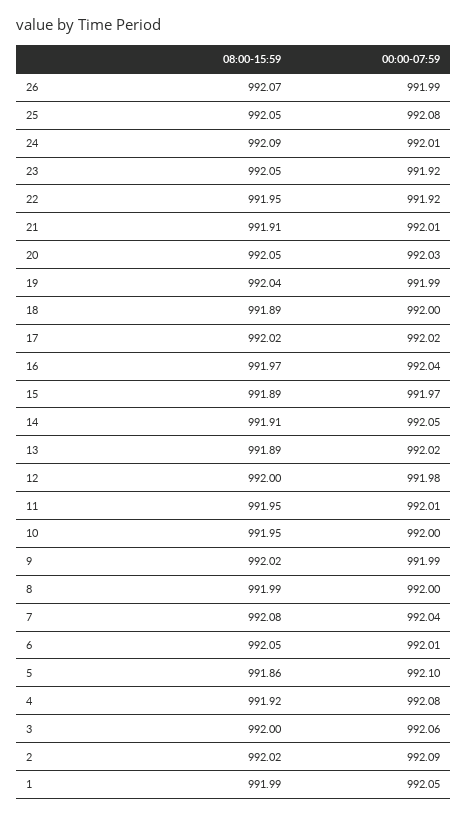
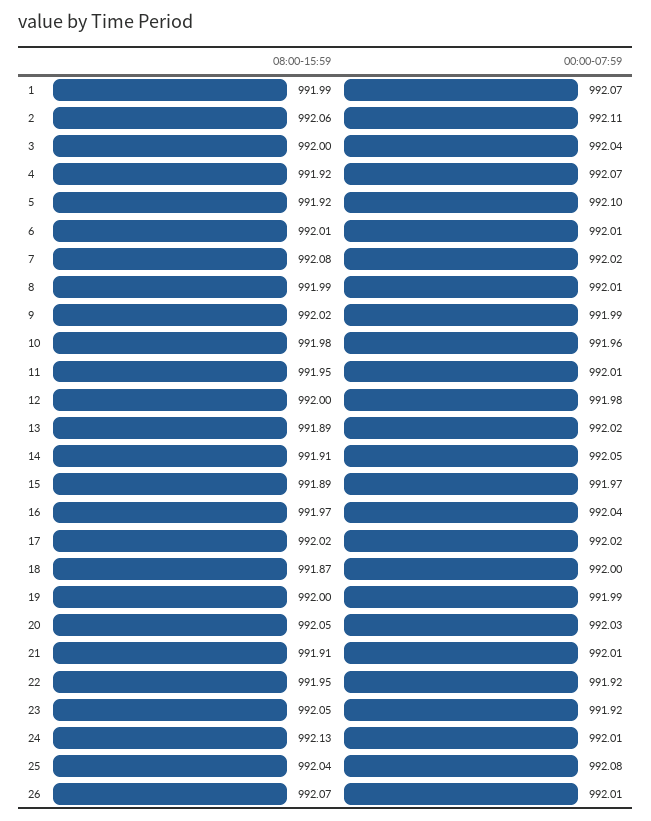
  {
    "08:00-15:59": {
      "26": 992.07,
-     "25": 992.05,
+     "25": 992.04,
-     "24": 992.09,
+     "24": 992.13,
      "23": 992.05,
      "22": 991.95,
      "21": 991.91,
      "20": 992.05,
-     "19": 992.04,
+     "19": 992,
-     "18": 991.89,
+     "18": 991.87,
      "17": 992.02,
      "16": 991.97,
      "15": 991.89,
      "14": 991.91,
      "13": 991.89,
      "12": 992,
      "11": 991.95,
-     "10": 991.95,
+     "10": 991.98,
      "9": 992.02,
      "8": 991.99,
      "7": 992.08,
-     "6": 992.05,
+     "6": 992.01,
-     "5": 991.86,
+     "5": 991.92,
      "4": 991.92,
      "3": 992,
-     "2": 992.02,
+     "2": 992.06,
      "1": 991.99
    },
    "00:00-07:59": {
-     "26": 991.99,
+     "26": 992.01,
      "25": 992.08,
      "24": 992.01,
      "23": 991.92,
      "22": 991.92,
      "21": 992.01,
      "20": 992.03,
      "19": 991.99,
      "18": 992,
      "17": 992.02,
      "16": 992.04,
      "15": 991.97,
      "14": 992.05,
      "13": 992.02,
      "12": 991.98,
      "11": 992.01,
-     "10": 992,
+     "10": 991.96,
      "9": 991.99,
-     "8": 992,
+     "8": 992.01,
-     "7": 992.04,
+     "7": 992.02,
      "6": 992.01,
      "5": 992.1,
-     "4": 992.08,
+     "4": 992.07,
-     "3": 992.06,
+     "3": 992.04,
-     "2": 992.09,
+     "2": 992.11,
-     "1": 992.05
+     "1": 992.07
    }
  }

